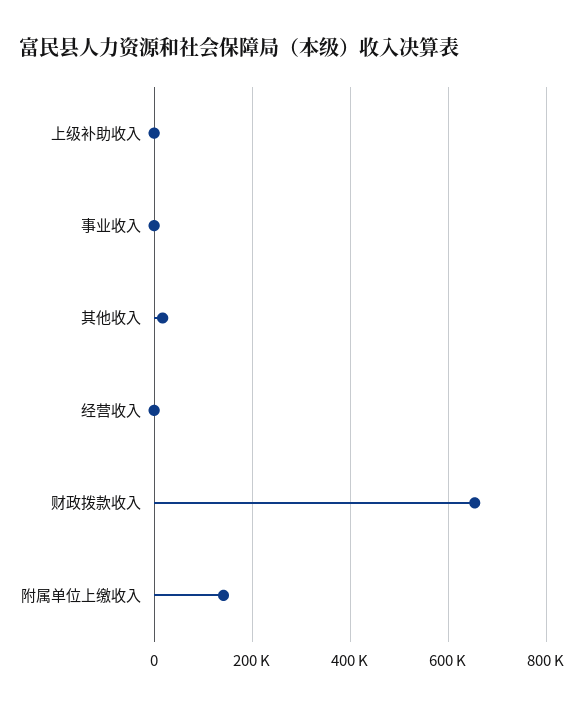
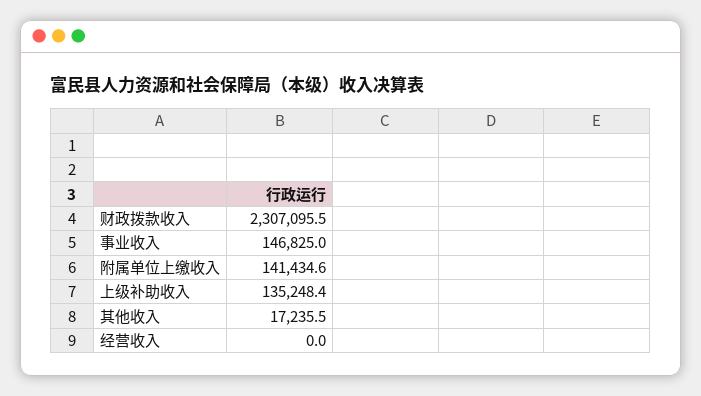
  {
-   "上级补助收入": 0,
+   "上级补助收入": 135248.4,
-   "事业收入": 0,
+   "事业收入": 146825,
    "其他收入": 17235.5,
    "经营收入": 0,
-   "财政拨款收入": 660000,
+   "财政拨款收入": 2307095.5,
    "附属单位上缴收入": 141434.6
  }

